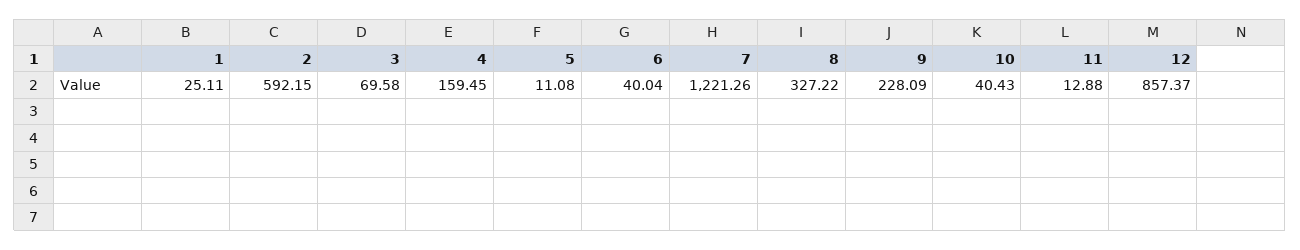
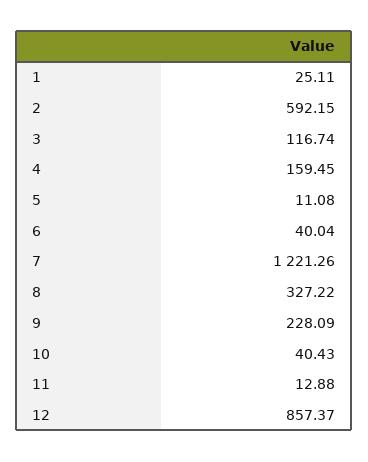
  {
    "1": 25.11,
    "2": 592.15,
-   "3": 69.58,
+   "3": 116.74,
    "4": 159.45,
    "5": 11.08,
    "6": 40.04,
    "7": 1221.26,
    "8": 327.22,
    "9": 228.09,
    "10": 40.43,
    "11": 12.88,
    "12": 857.37
  }

